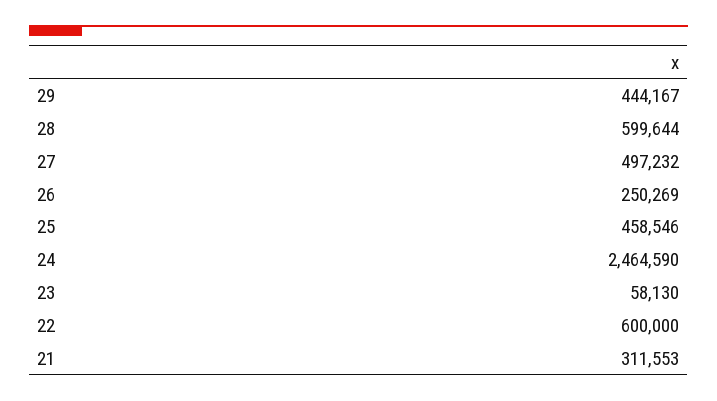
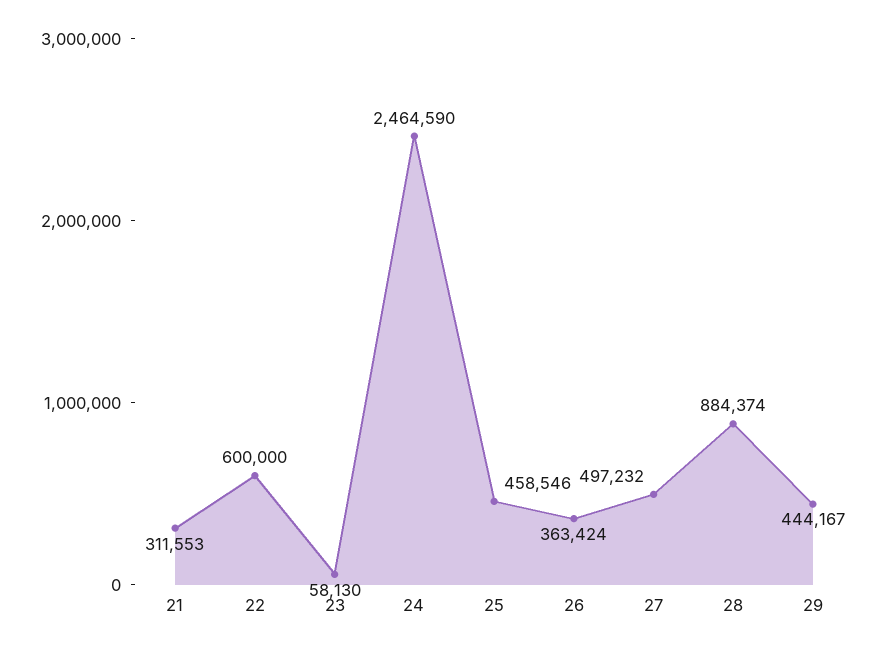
  {
    "29": 444167,
-   "28": 599644,
+   "28": 884374,
    "27": 497232,
-   "26": 250269,
+   "26": 363424,
    "25": 458546,
    "24": 2464590,
    "23": 58130,
    "22": 600000,
    "21": 311553
  }

